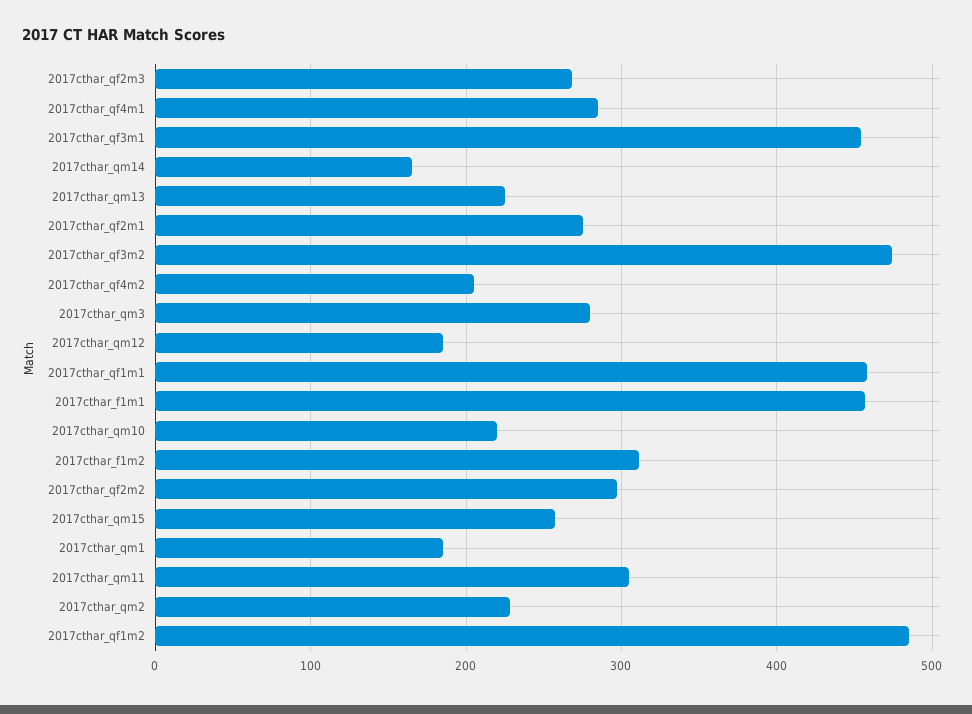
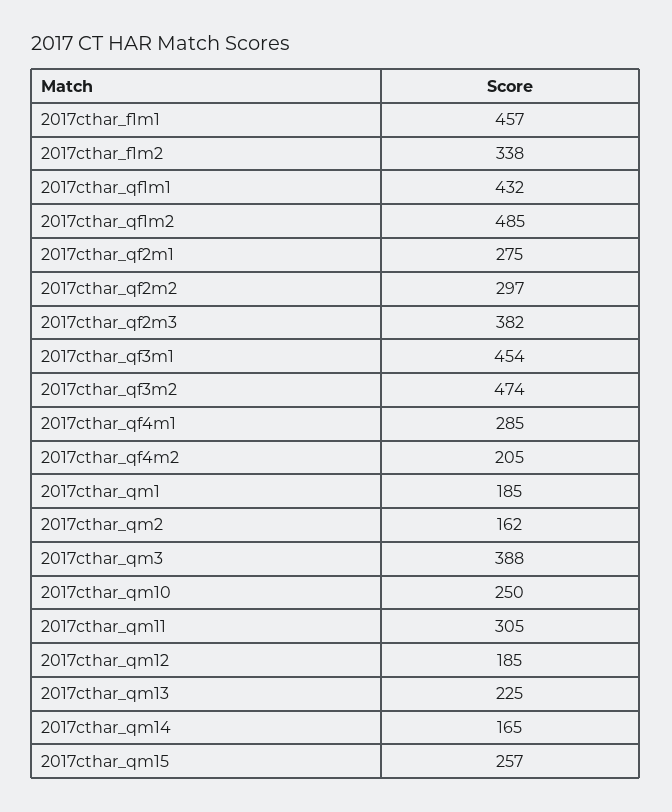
  {
-   "2017cthar_qf2m3": 270,
+   "2017cthar_qf2m3": 382,
    "2017cthar_qf4m1": 285,
    "2017cthar_qf3m1": 454,
    "2017cthar_qm14": 165,
    "2017cthar_qm13": 225,
    "2017cthar_qf2m1": 275,
    "2017cthar_qf3m2": 474,
    "2017cthar_qf4m2": 205,
-   "2017cthar_qm3": 280,
+   "2017cthar_qm3": 388,
    "2017cthar_qm12": 185,
-   "2017cthar_qf1m1": 460,
+   "2017cthar_qf1m1": 432,
    "2017cthar_f1m1": 457,
-   "2017cthar_qm10": 220,
+   "2017cthar_qm10": 250,
-   "2017cthar_f1m2": 310,
+   "2017cthar_f1m2": 338,
    "2017cthar_qf2m2": 297,
    "2017cthar_qm15": 257,
    "2017cthar_qm1": 185,
    "2017cthar_qm11": 305,
-   "2017cthar_qm2": 230,
+   "2017cthar_qm2": 162,
    "2017cthar_qf1m2": 485
  }

